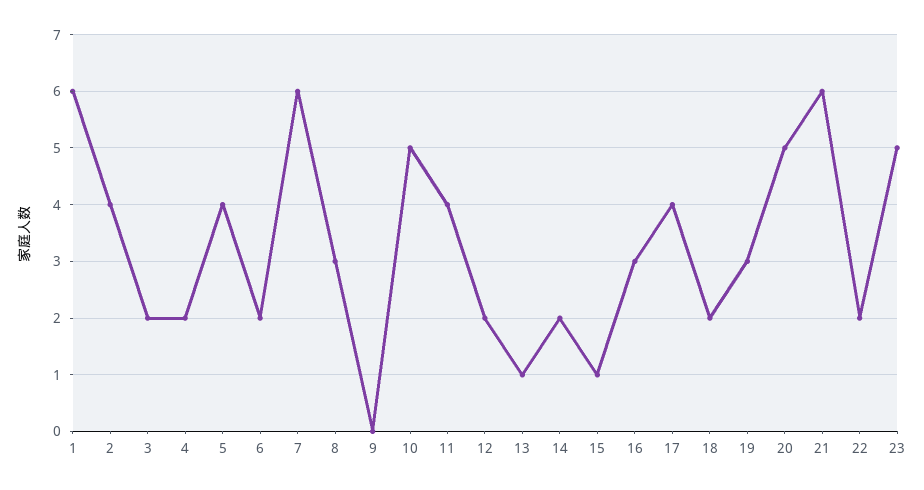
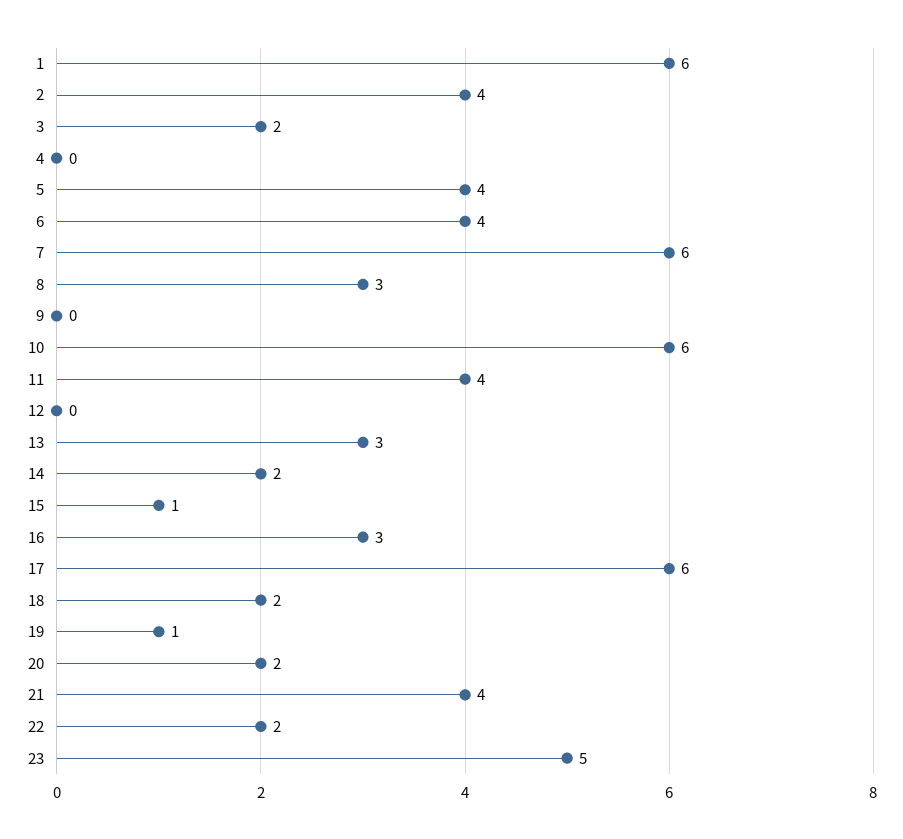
  {
    "1": 6,
    "2": 4,
    "3": 2,
-   "4": 2,
+   "4": 0,
    "5": 4,
-   "6": 2,
+   "6": 4,
    "7": 6,
    "8": 3,
    "9": 0,
-   "10": 5,
+   "10": 6,
    "11": 4,
-   "12": 2,
+   "12": 0,
-   "13": 1,
+   "13": 3,
    "14": 2,
    "15": 1,
    "16": 3,
-   "17": 4,
+   "17": 6,
    "18": 2,
-   "19": 3,
+   "19": 1,
-   "20": 5,
+   "20": 2,
-   "21": 6,
+   "21": 4,
    "22": 2,
    "23": 5
  }

